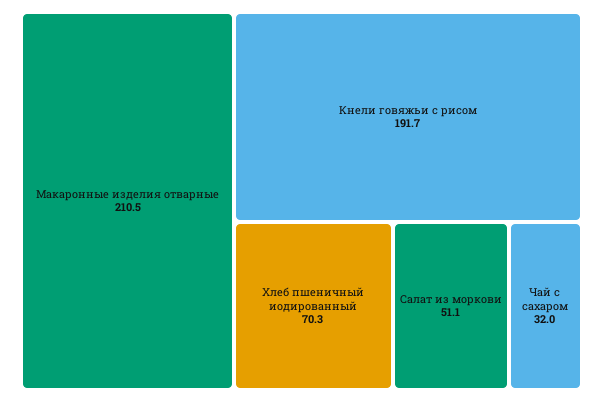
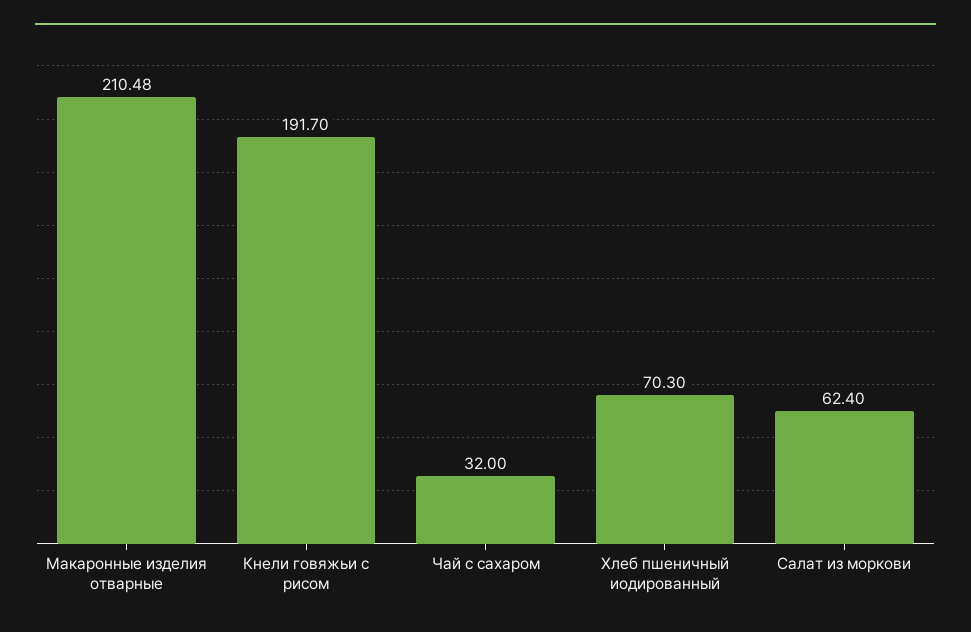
  {
    "Макаронные изделия отварные": 210.48,
    "Кнели говяжьи с рисом": 191.7,
    "Хлеб пшеничный иодированный": 70.3,
-   "Салат из моркови": 51.1,
+   "Салат из моркови": 62.4,
    "Чай с сахаром": 32
  }

